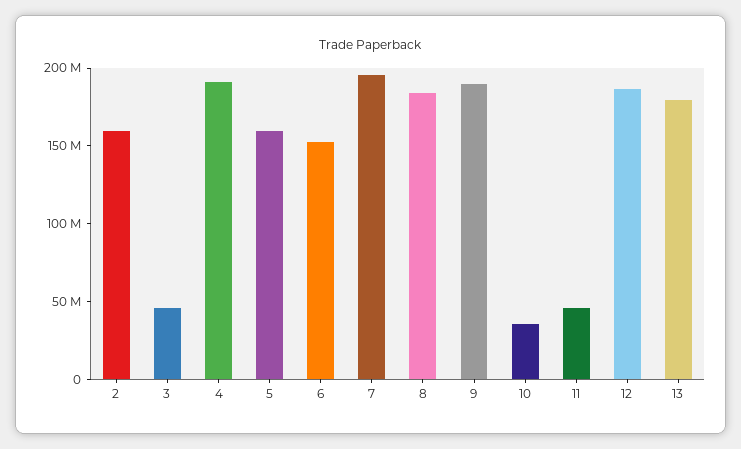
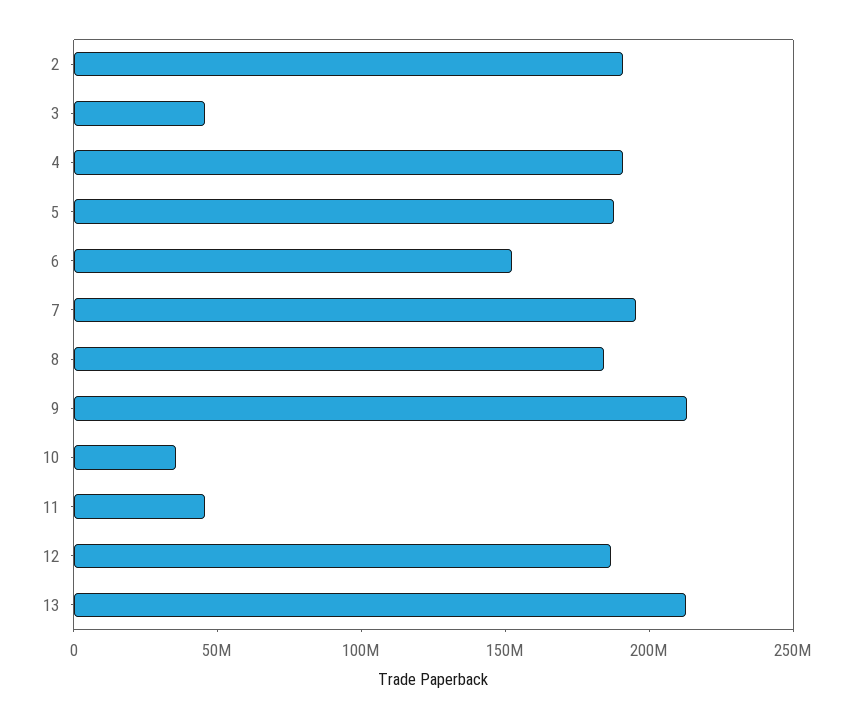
  {
-   "2": 160000000,
+   "2": 190000000,
    "3": 50000000,
    "4": 190000000,
-   "5": 160000000,
+   "5": 190000000,
    "6": 150000000,
    "7": 200000000,
    "8": 180000000,
-   "9": 190000000,
+   "9": 210000000,
    "10": 40000000,
    "11": 50000000,
    "12": 190000000,
-   "13": 180000000
+   "13": 210000000
  }

